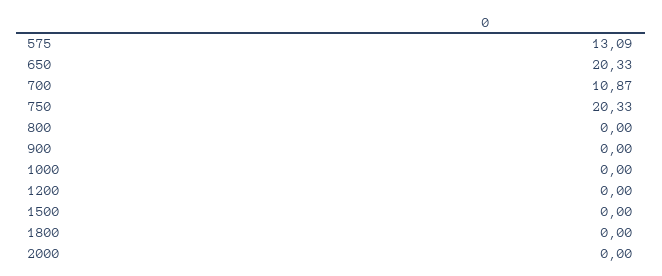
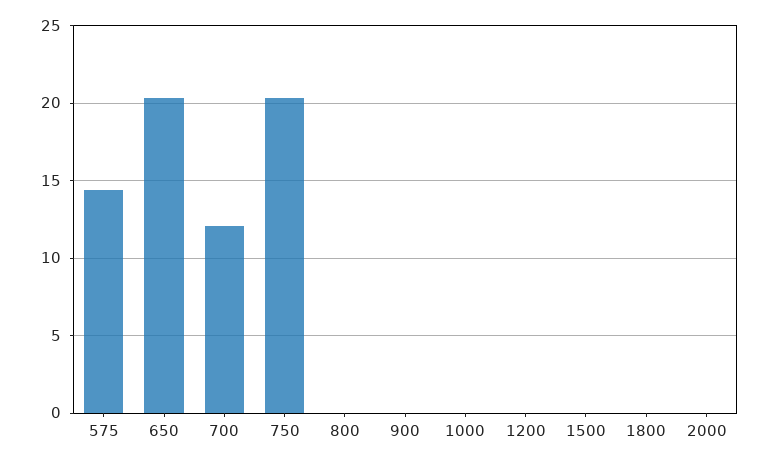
  {
-   "575": 13.09,
+   "575": 14.5,
    "650": 20.33,
-   "700": 10.87,
+   "700": 12,
    "750": 20.33,
    "800": 0,
    "900": 0,
    "1000": 0,
    "1200": 0,
    "1500": 0,
    "1800": 0,
    "2000": 0
  }

